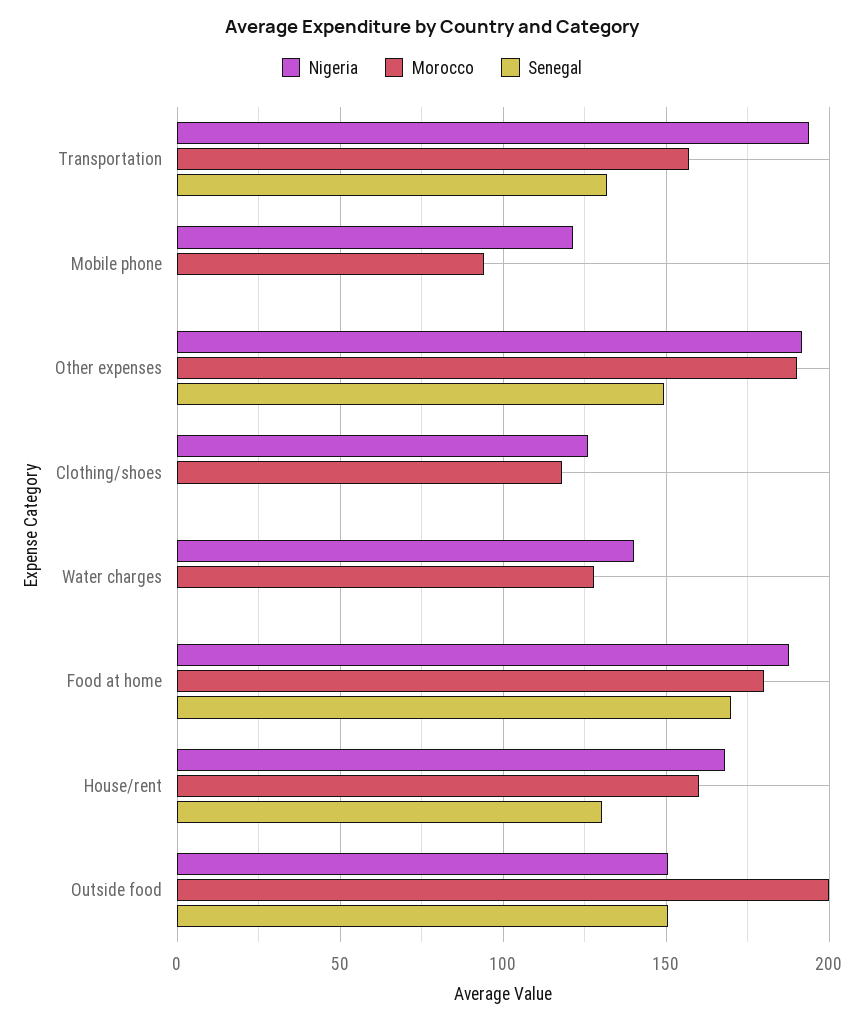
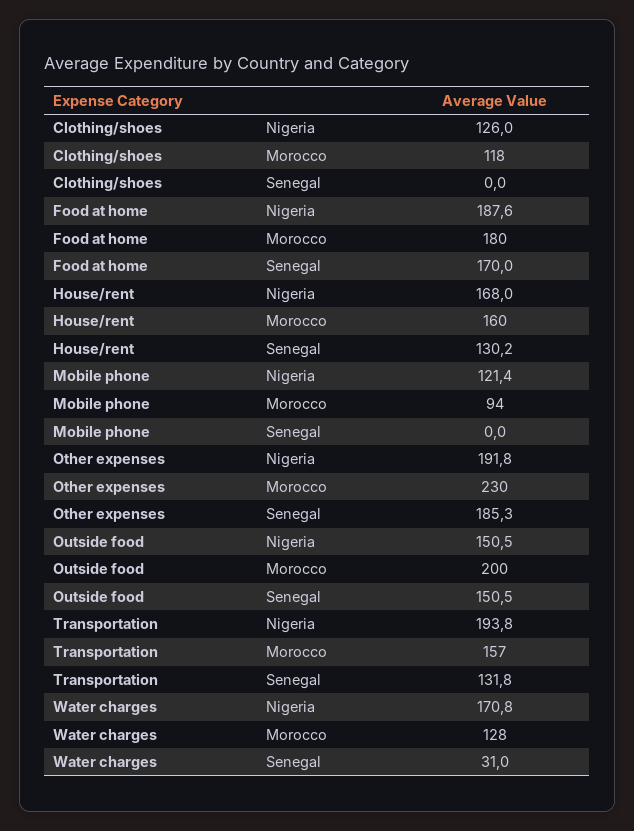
  {
    "Nigeria": {
      "Transportation": 193.8,
      "Mobile phone": 121.4,
      "Other expenses": 191.8,
      "Clothing/shoes": 126,
-     "Water charges": 140,
+     "Water charges": 170.8,
      "Food at home": 187.6,
      "House/rent": 168,
      "Outside food": 150.5
    },
    "Morocco": {
      "Transportation": 157,
      "Mobile phone": 94,
-     "Other expenses": 190,
+     "Other expenses": 230,
      "Clothing/shoes": 118,
      "Water charges": 128,
      "Food at home": 180,
      "House/rent": 160,
      "Outside food": 200
    },
    "Senegal": {
      "Transportation": 131.8,
      "Mobile phone": 0,
-     "Other expenses": 150,
+     "Other expenses": 185.3,
      "Clothing/shoes": 0,
-     "Water charges": 0,
+     "Water charges": 31,
      "Food at home": 170,
      "House/rent": 130.2,
      "Outside food": 150.5
    }
  }

